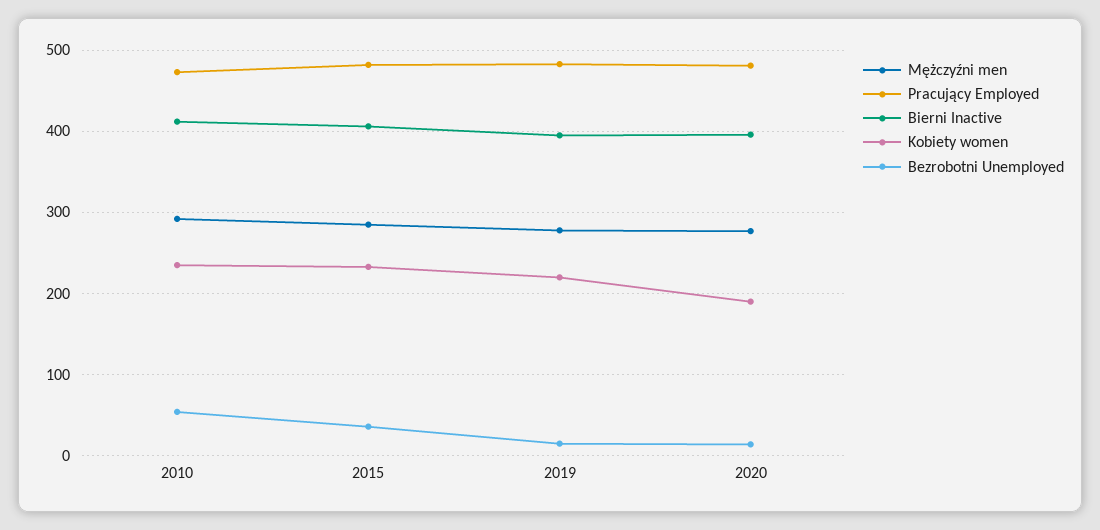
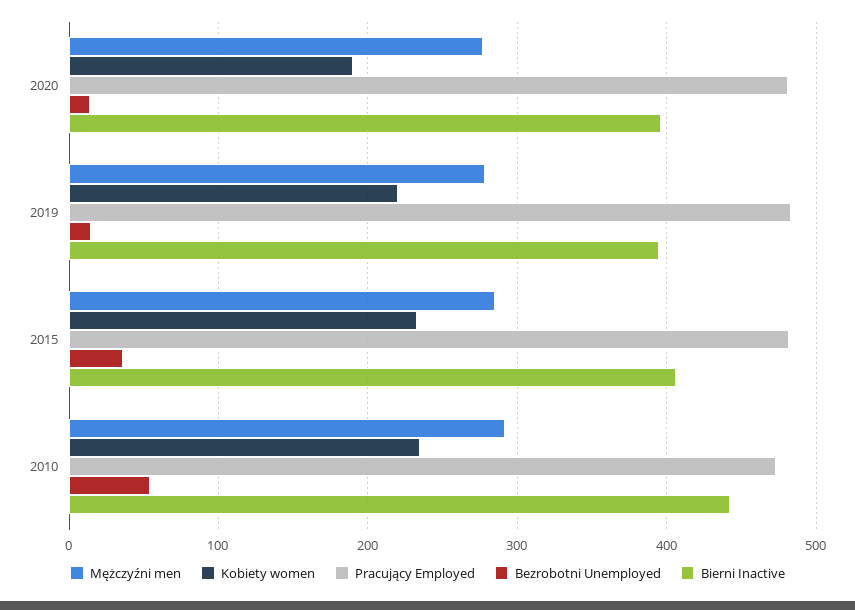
  {
    "Mężczyźni men": {
      "2010": 290,
      "2015": 290,
      "2019": 280,
      "2020": 280
    },
    "Pracujący Employed": {
      "2010": 470,
      "2015": 480,
      "2019": 480,
      "2020": 480
    },
    "Bierni Inactive": {
-     "2010": 410,
+     "2010": 440,
      "2015": 410,
      "2019": 400,
      "2020": 400
    },
    "Kobiety women": {
      "2010": 240,
      "2015": 230,
      "2019": 220,
      "2020": 190
    },
    "Bezrobotni Unemployed": {
      "2010": 50,
      "2015": 40,
      "2019": 20,
      "2020": 10
    }
  }

